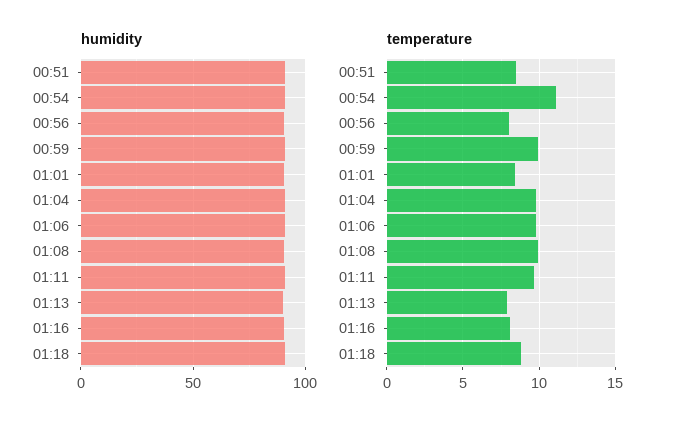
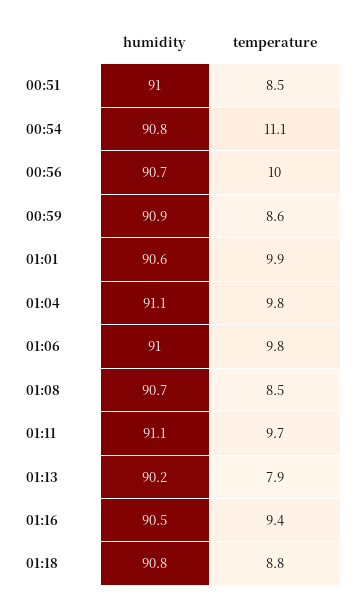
  {
    "humidity": {
      "00:51": 91,
      "00:54": 90.8,
      "00:56": 90.7,
      "00:59": 90.9,
      "01:01": 90.6,
      "01:04": 91.1,
      "01:06": 91,
      "01:08": 90.7,
      "01:11": 91.1,
      "01:13": 90.2,
      "01:16": 90.5,
      "01:18": 90.8
    },
    "temperature": {
      "00:51": 8.5,
      "00:54": 11.1,
-     "00:56": 8,
+     "00:56": 10,
-     "00:59": 10,
+     "00:59": 8.6,
-     "01:01": 8.5,
+     "01:01": 9.9,
      "01:04": 9.8,
      "01:06": 9.8,
-     "01:08": 10,
+     "01:08": 8.5,
      "01:11": 9.7,
      "01:13": 7.9,
-     "01:16": 8,
+     "01:16": 9.4,
      "01:18": 8.8
    }
  }

